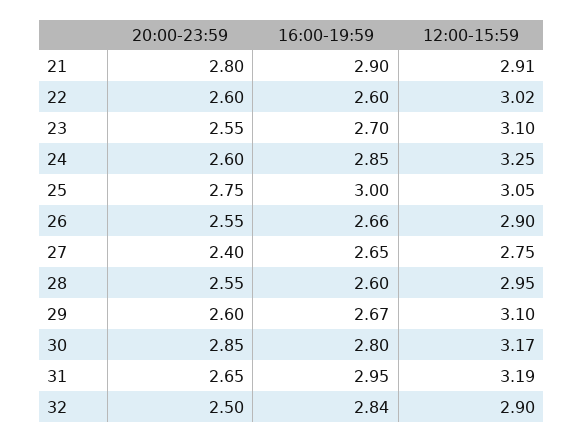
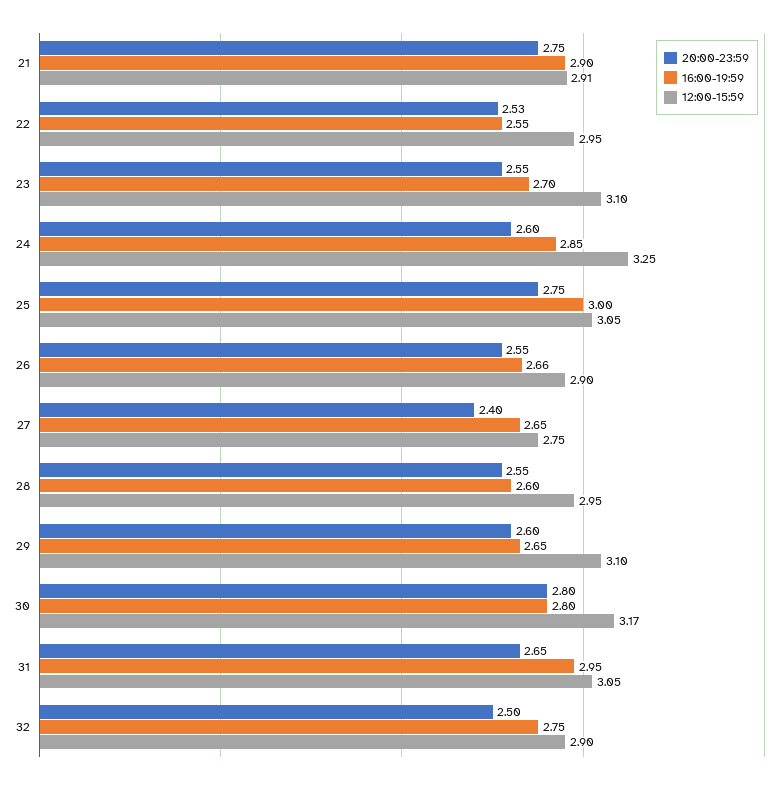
  {
    "20:00-23:59": {
-     "21": 2.8,
+     "21": 2.75,
-     "22": 2.6,
+     "22": 2.53,
      "23": 2.55,
      "24": 2.6,
      "25": 2.75,
      "26": 2.55,
      "27": 2.4,
      "28": 2.55,
      "29": 2.6,
-     "30": 2.85,
+     "30": 2.8,
      "31": 2.65,
      "32": 2.5
    },
    "16:00-19:59": {
      "21": 2.9,
-     "22": 2.6,
+     "22": 2.55,
      "23": 2.7,
      "24": 2.85,
      "25": 3,
      "26": 2.66,
      "27": 2.65,
      "28": 2.6,
-     "29": 2.67,
+     "29": 2.65,
      "30": 2.8,
      "31": 2.95,
-     "32": 2.84
+     "32": 2.75
    },
    "12:00-15:59": {
      "21": 2.91,
-     "22": 3.02,
+     "22": 2.95,
      "23": 3.1,
      "24": 3.25,
      "25": 3.05,
      "26": 2.9,
      "27": 2.75,
      "28": 2.95,
      "29": 3.1,
      "30": 3.17,
-     "31": 3.19,
+     "31": 3.05,
      "32": 2.9
    }
  }

